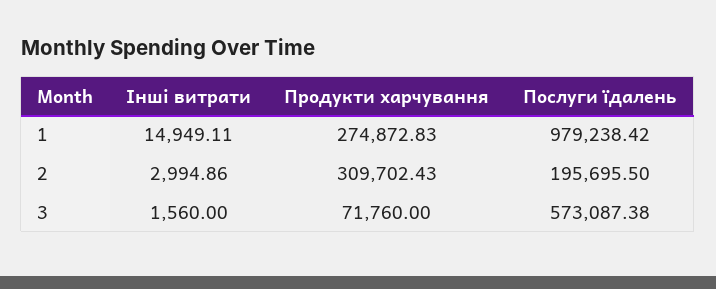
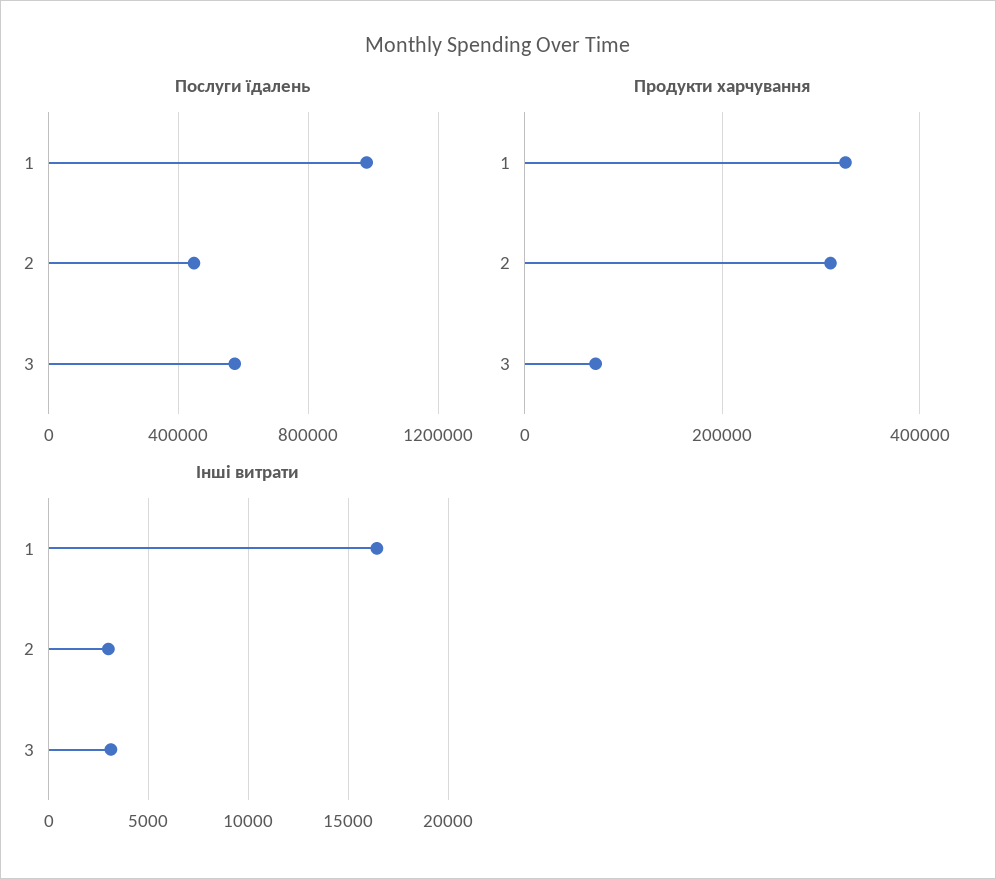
  {
    "Інші витрати": {
-     "1": 14949.11,
+     "1": 16500,
      "2": 2994.86,
-     "3": 1560
+     "3": 3000
    },
    "Продукти харчування": {
-     "1": 274872.83,
+     "1": 320000,
      "2": 309702.43,
      "3": 71760
    },
    "Послуги їдалень": {
      "1": 979238.42,
-     "2": 195695.5,
+     "2": 450000,
      "3": 573087.38
    }
  }

